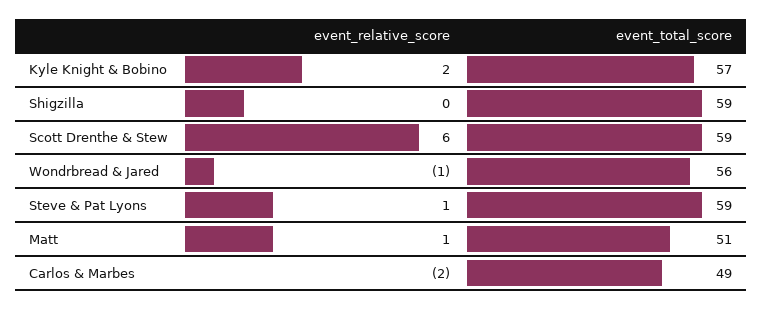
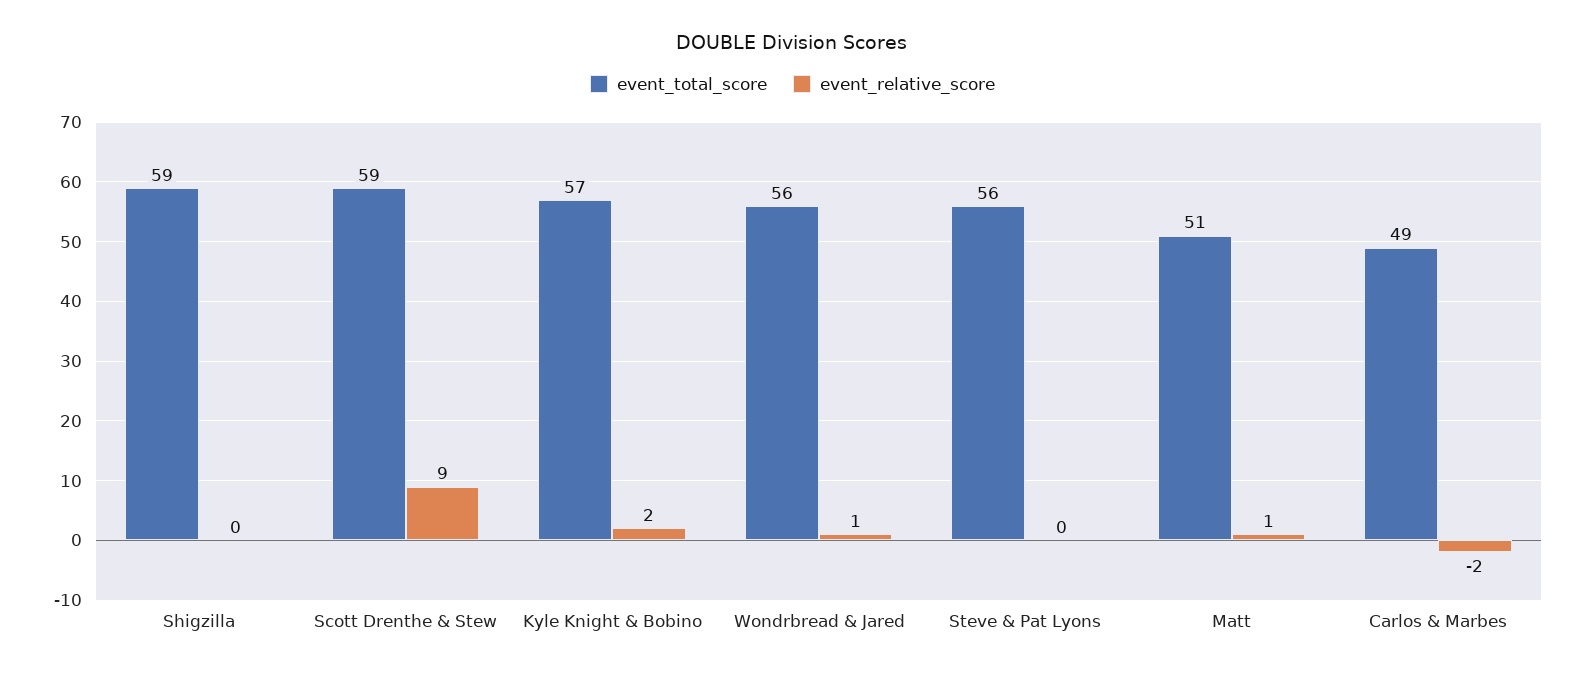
  {
    "event_relative_score": {
      "Kyle Knight & Bobino": 2,
      "Shigzilla": 0,
-     "Scott Drenthe & Stew": 6,
+     "Scott Drenthe & Stew": 9,
-     "Wondrbread & Jared": -1,
+     "Wondrbread & Jared": 1,
-     "Steve & Pat Lyons": 1,
+     "Steve & Pat Lyons": 0,
      "Matt": 1,
      "Carlos & Marbes": -2
    },
    "event_total_score": {
      "Kyle Knight & Bobino": 57,
      "Shigzilla": 59,
      "Scott Drenthe & Stew": 59,
      "Wondrbread & Jared": 56,
-     "Steve & Pat Lyons": 59,
+     "Steve & Pat Lyons": 56,
      "Matt": 51,
      "Carlos & Marbes": 49
    }
  }

